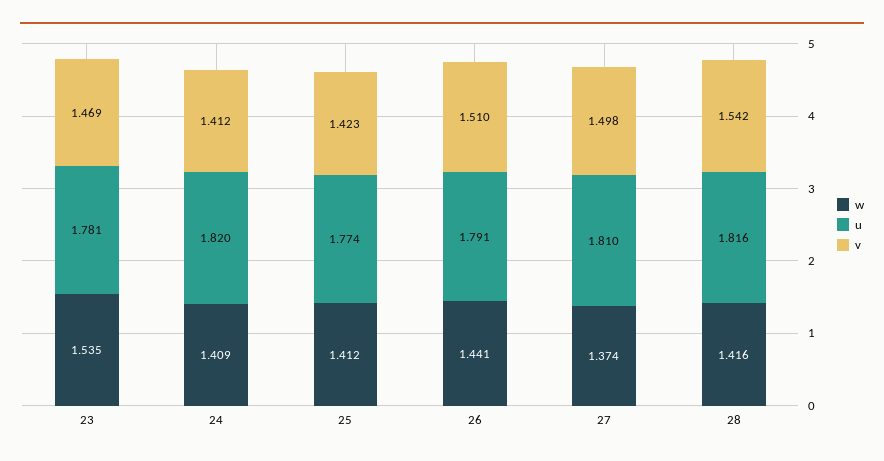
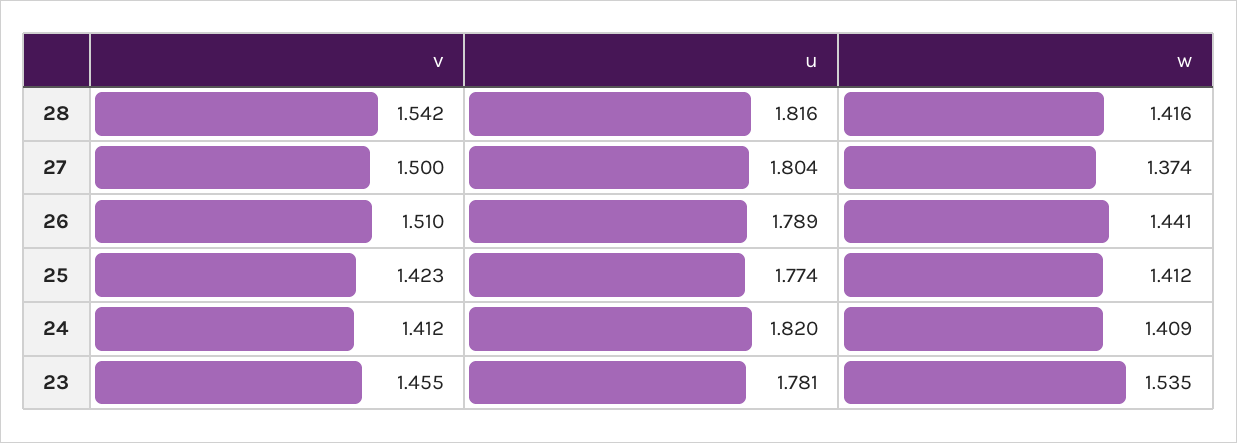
  {
    "w": {
      "23": 1.535,
      "24": 1.409,
      "25": 1.412,
      "26": 1.441,
      "27": 1.374,
      "28": 1.416
    },
    "u": {
      "23": 1.781,
      "24": 1.82,
      "25": 1.774,
-     "26": 1.791,
+     "26": 1.789,
-     "27": 1.81,
+     "27": 1.804,
      "28": 1.816
    },
    "v": {
-     "23": 1.469,
+     "23": 1.455,
      "24": 1.412,
      "25": 1.423,
      "26": 1.51,
-     "27": 1.498,
+     "27": 1.5,
      "28": 1.542
    }
  }

